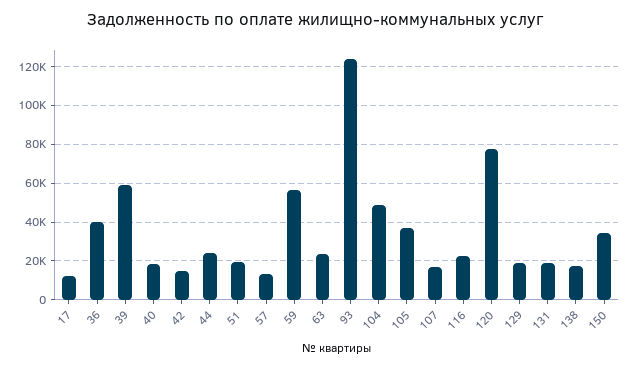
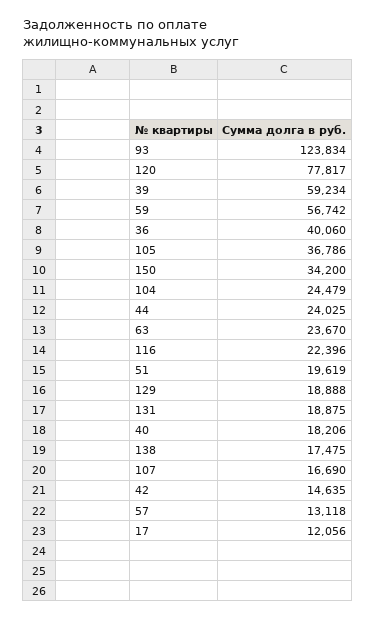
  {
    "17": 12056,
    "36": 40060,
    "39": 59234,
    "40": 18206,
    "42": 14635,
    "44": 24025,
    "51": 19619,
    "57": 13118,
    "59": 56742,
    "63": 23670,
    "93": 123834,
-   "104": 50000,
+   "104": 24479,
    "105": 36786,
    "107": 16690,
    "116": 22396,
    "120": 77817,
    "129": 18888,
    "131": 18875,
    "138": 17475,
    "150": 34200
  }

